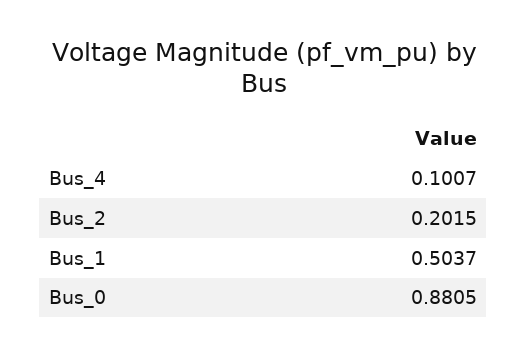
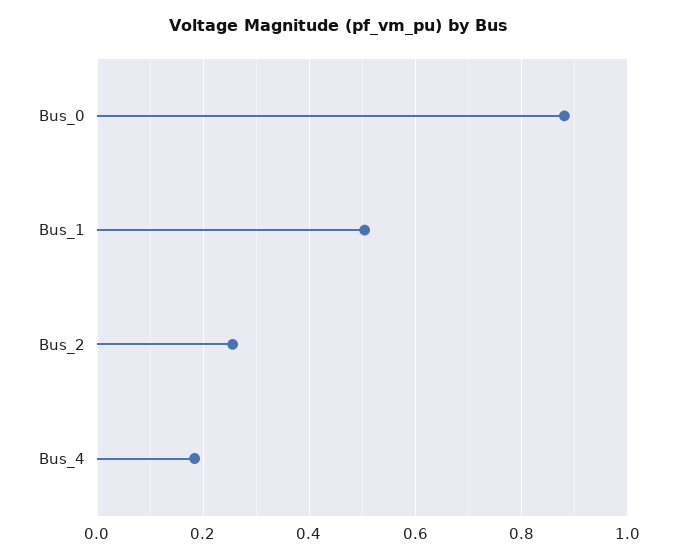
  {
-   "Bus_4": 0.1007,
+   "Bus_4": 0.18,
-   "Bus_2": 0.2015,
+   "Bus_2": 0.26,
    "Bus_1": 0.5037,
    "Bus_0": 0.8805
  }

